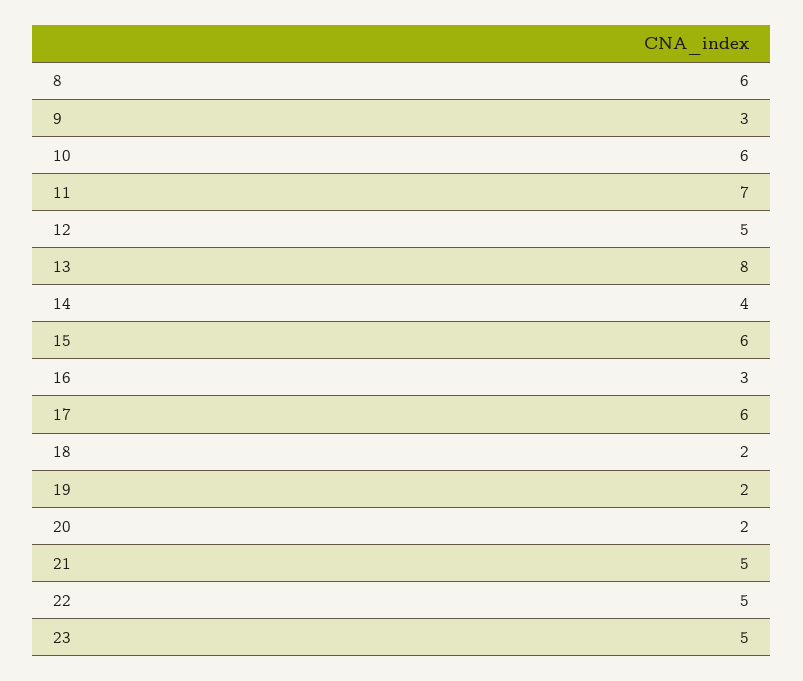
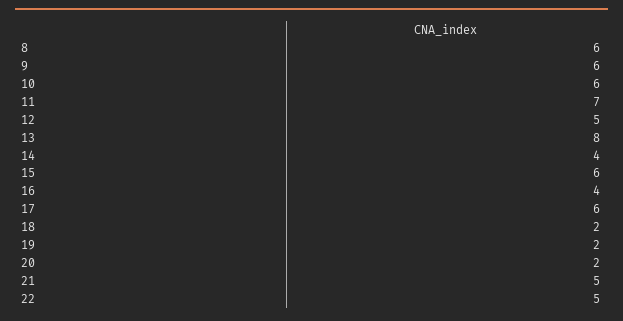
  {
    "8": 6,
-   "9": 3,
+   "9": 6,
    "10": 6,
    "11": 7,
    "12": 5,
    "13": 8,
    "14": 4,
    "15": 6,
-   "16": 3,
+   "16": 4,
    "17": 6,
    "18": 2,
    "19": 2,
    "20": 2,
    "21": 5,
-   "22": 5,
+   "22": 5
-   "23": 5
  }

